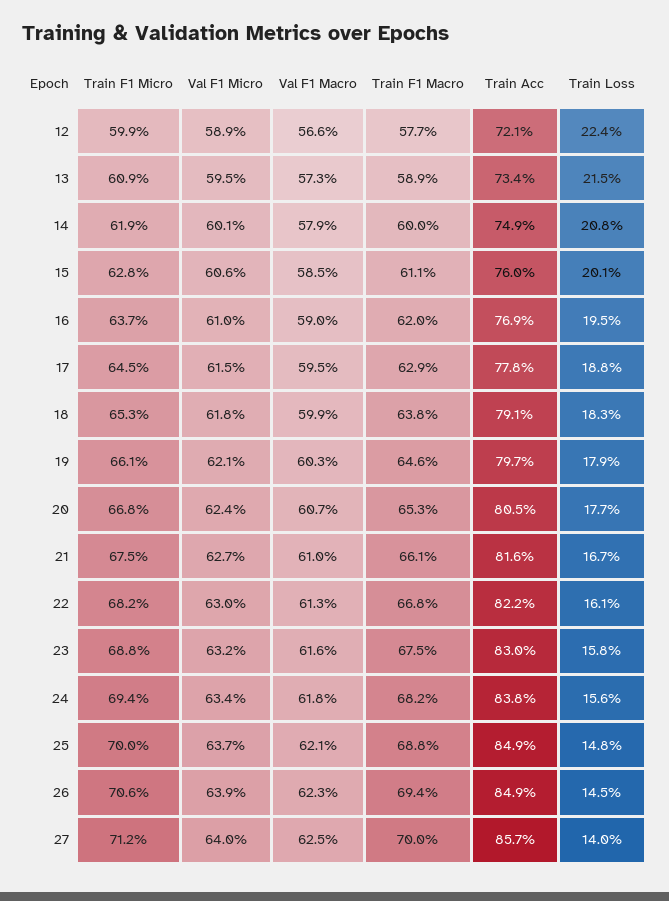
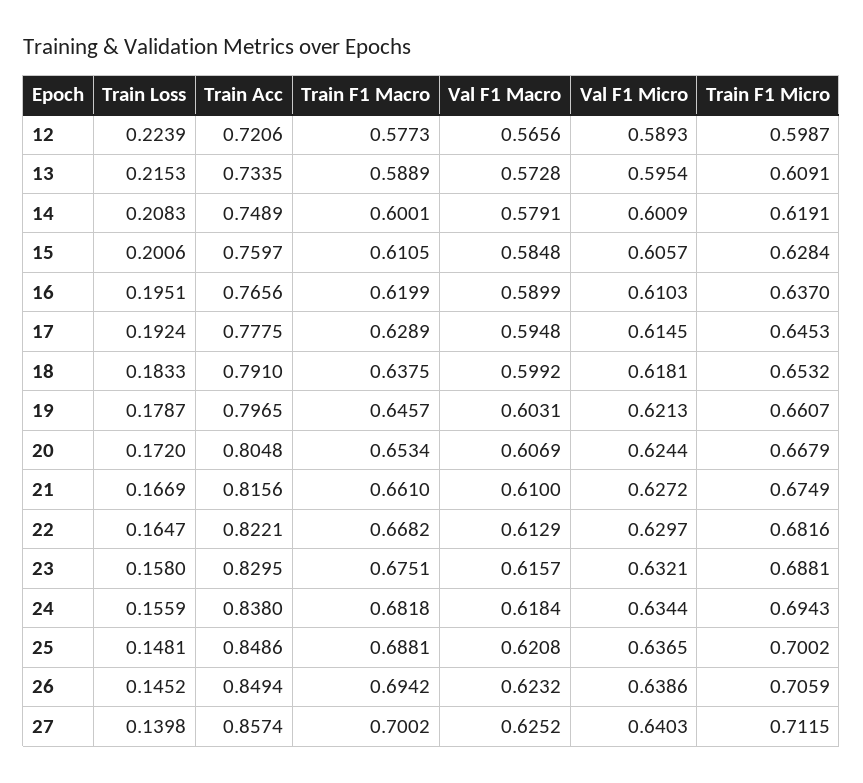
  {
    "Train F1 Micro": {
      "12": 0.5987,
      "13": 0.6091,
      "14": 0.6191,
      "15": 0.6284,
      "16": 0.637,
      "17": 0.6453,
      "18": 0.6532,
      "19": 0.6607,
      "20": 0.6679,
      "21": 0.6749,
      "22": 0.6816,
      "23": 0.6881,
      "24": 0.6943,
      "25": 0.7002,
      "26": 0.7059,
      "27": 0.7115
    },
    "Val F1 Micro": {
      "12": 0.5893,
      "13": 0.5954,
      "14": 0.6009,
      "15": 0.6057,
      "16": 0.6103,
      "17": 0.6145,
      "18": 0.6181,
      "19": 0.6213,
      "20": 0.6244,
      "21": 0.6272,
      "22": 0.6297,
      "23": 0.6321,
      "24": 0.6344,
      "25": 0.6365,
      "26": 0.6386,
      "27": 0.6403
    },
    "Val F1 Macro": {
      "12": 0.5656,
      "13": 0.5728,
      "14": 0.5791,
      "15": 0.5848,
      "16": 0.5899,
      "17": 0.5948,
      "18": 0.5992,
      "19": 0.6031,
      "20": 0.6069,
      "21": 0.61,
      "22": 0.6129,
      "23": 0.6157,
      "24": 0.6184,
      "25": 0.6208,
      "26": 0.6232,
      "27": 0.6252
    },
    "Train F1 Macro": {
      "12": 0.5773,
      "13": 0.5889,
      "14": 0.6001,
      "15": 0.6105,
      "16": 0.6199,
      "17": 0.6289,
      "18": 0.6375,
      "19": 0.6457,
      "20": 0.6534,
      "21": 0.661,
      "22": 0.6682,
      "23": 0.6751,
      "24": 0.6818,
      "25": 0.6881,
      "26": 0.6942,
      "27": 0.7002
    },
    "Train Acc": {
      "12": 0.7206,
      "13": 0.7335,
      "14": 0.7489,
      "15": 0.7597,
-     "16": 0.769,
+     "16": 0.7656,
      "17": 0.7775,
      "18": 0.791,
      "19": 0.7965,
      "20": 0.8048,
      "21": 0.8156,
      "22": 0.8221,
      "23": 0.8295,
      "24": 0.838,
      "25": 0.8486,
      "26": 0.8494,
      "27": 0.8574
    },
    "Train Loss": {
      "12": 0.2239,
      "13": 0.2153,
      "14": 0.2083,
      "15": 0.2006,
      "16": 0.1951,
-     "17": 0.188,
+     "17": 0.1924,
      "18": 0.1833,
      "19": 0.1787,
-     "20": 0.177,
+     "20": 0.172,
      "21": 0.1669,
-     "22": 0.161,
+     "22": 0.1647,
      "23": 0.158,
      "24": 0.1559,
      "25": 0.1481,
      "26": 0.1452,
      "27": 0.1398
    }
  }

